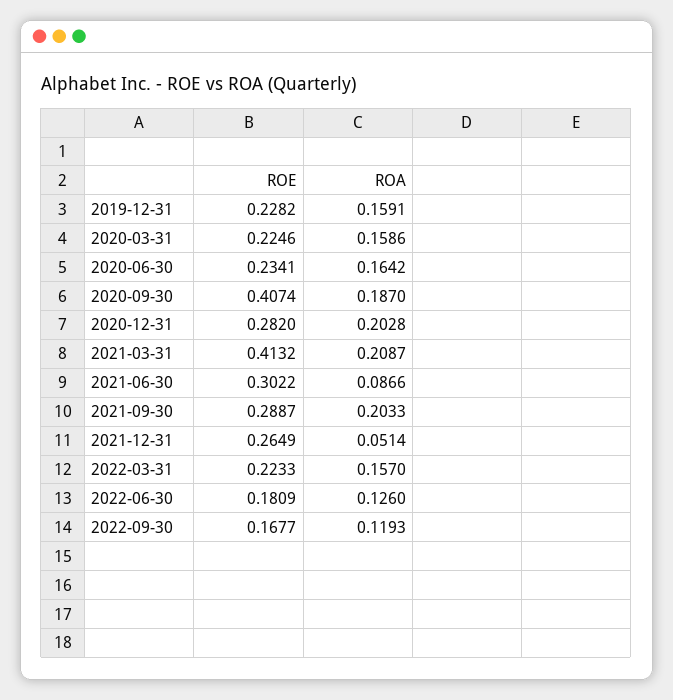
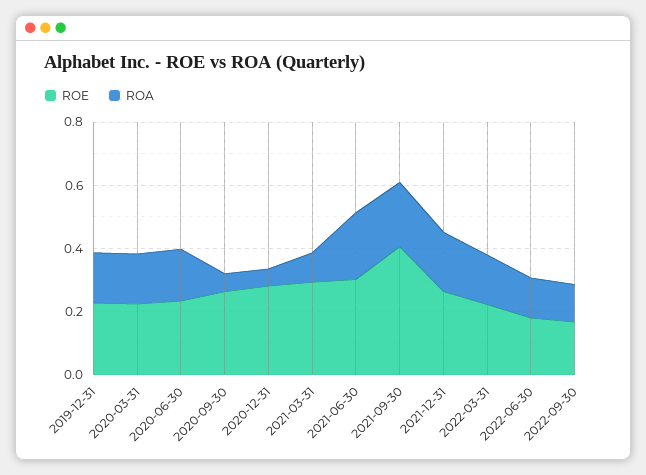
  {
    "ROE": {
      "2019-12-31": 0.2282,
      "2020-03-31": 0.2246,
      "2020-06-30": 0.2341,
-     "2020-09-30": 0.4074,
+     "2020-09-30": 0.25,
      "2020-12-31": 0.282,
-     "2021-03-31": 0.4132,
+     "2021-03-31": 0.3,
      "2021-06-30": 0.3022,
-     "2021-09-30": 0.2887,
+     "2021-09-30": 0.4,
      "2021-12-31": 0.2649,
      "2022-03-31": 0.2233,
      "2022-06-30": 0.1809,
      "2022-09-30": 0.1677
    },
    "ROA": {
      "2019-12-31": 0.1591,
      "2020-03-31": 0.1586,
      "2020-06-30": 0.1642,
-     "2020-09-30": 0.187,
+     "2020-09-30": 0.05,
-     "2020-12-31": 0.2028,
+     "2020-12-31": 0.05,
-     "2021-03-31": 0.2087,
+     "2021-03-31": 0.1,
-     "2021-06-30": 0.0866,
+     "2021-06-30": 0.2,
      "2021-09-30": 0.2033,
-     "2021-12-31": 0.0514,
+     "2021-12-31": 0.2,
      "2022-03-31": 0.157,
      "2022-06-30": 0.126,
      "2022-09-30": 0.1193
    }
  }

